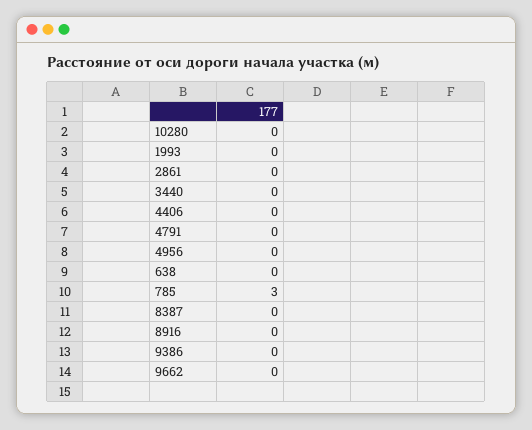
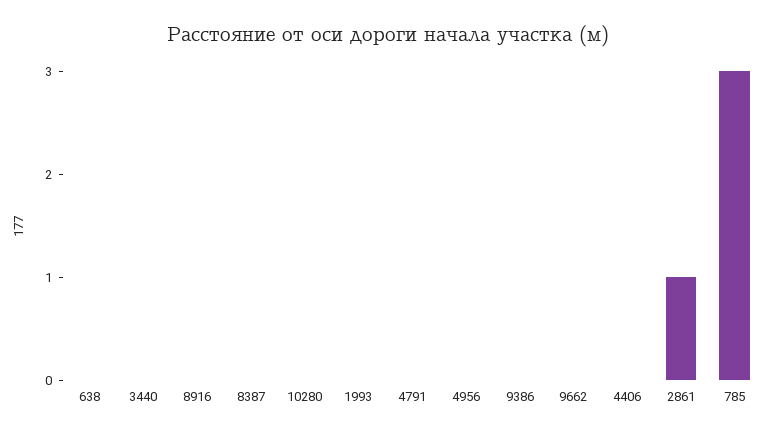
  {
    "10280": 0,
    "1993": 0,
-   "2861": 0,
+   "2861": 1,
    "3440": 0,
    "4406": 0,
    "4791": 0,
    "4956": 0,
    "638": 0,
    "785": 3,
    "8387": 0,
    "8916": 0,
    "9386": 0,
    "9662": 0
  }

